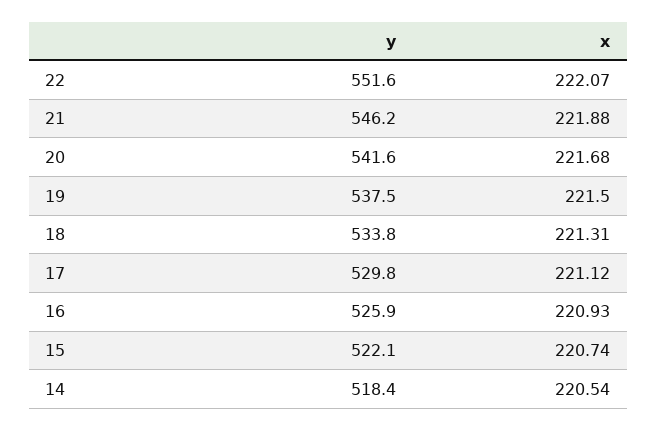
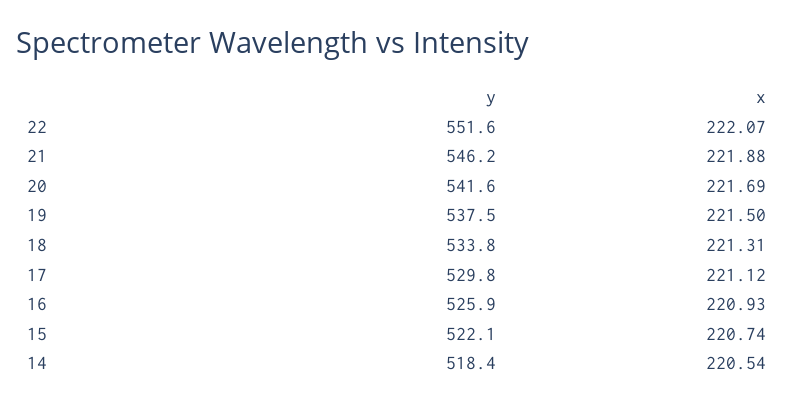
  {
    "y": {
      "22": 551.6,
      "21": 546.2,
      "20": 541.6,
      "19": 537.5,
      "18": 533.8,
      "17": 529.8,
      "16": 525.9,
      "15": 522.1,
      "14": 518.4
    },
    "x": {
      "22": 222.07,
      "21": 221.88,
-     "20": 221.68,
+     "20": 221.69,
      "19": 221.5,
      "18": 221.31,
      "17": 221.12,
      "16": 220.93,
      "15": 220.74,
      "14": 220.54
    }
  }

